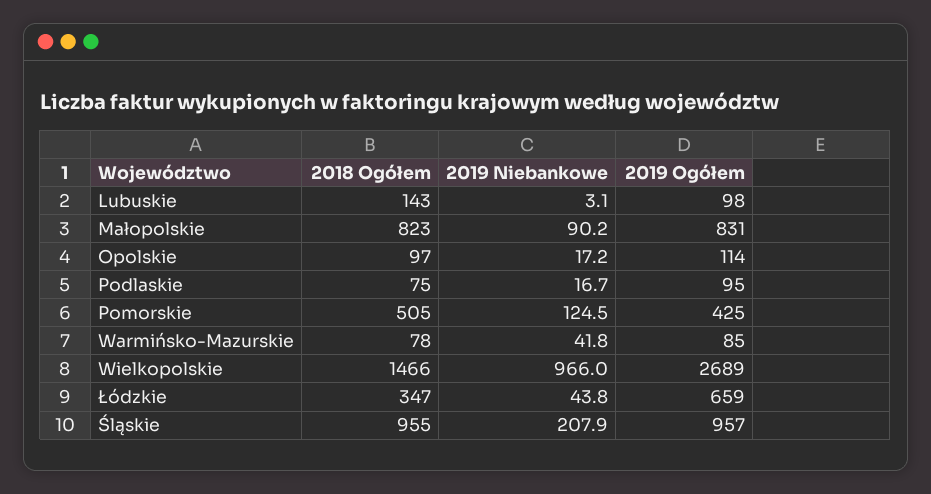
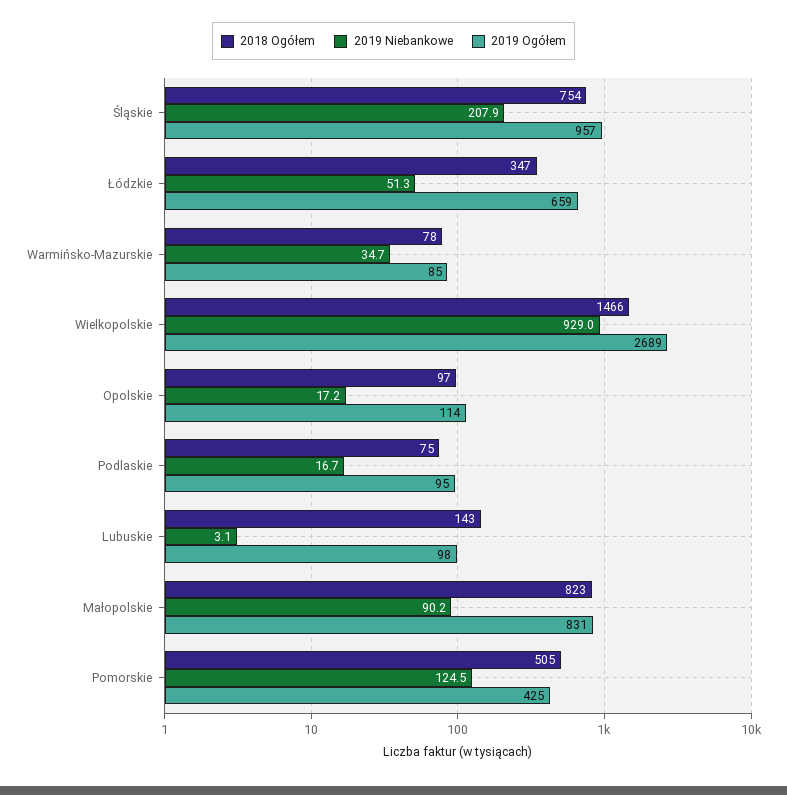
  {
    "2018 Ogółem": {
      "Lubuskie": 143,
      "Małopolskie": 823,
      "Opolskie": 97,
      "Podlaskie": 75,
      "Pomorskie": 505,
      "Warmińsko-Mazurskie": 78,
      "Wielkopolskie": 1466,
      "Łódzkie": 347,
-     "Śląskie": 955
+     "Śląskie": 754
    },
    "2019 Niebankowe": {
      "Lubuskie": 3.1,
      "Małopolskie": 90.2,
      "Opolskie": 17.2,
      "Podlaskie": 16.7,
      "Pomorskie": 124.5,
-     "Warmińsko-Mazurskie": 41.8,
+     "Warmińsko-Mazurskie": 34.7,
-     "Wielkopolskie": 966,
+     "Wielkopolskie": 929,
-     "Łódzkie": 43.8,
+     "Łódzkie": 51.3,
      "Śląskie": 207.9
    },
    "2019 Ogółem": {
      "Lubuskie": 98,
      "Małopolskie": 831,
      "Opolskie": 114,
      "Podlaskie": 95,
      "Pomorskie": 425,
      "Warmińsko-Mazurskie": 85,
      "Wielkopolskie": 2689,
      "Łódzkie": 659,
      "Śląskie": 957
    }
  }

